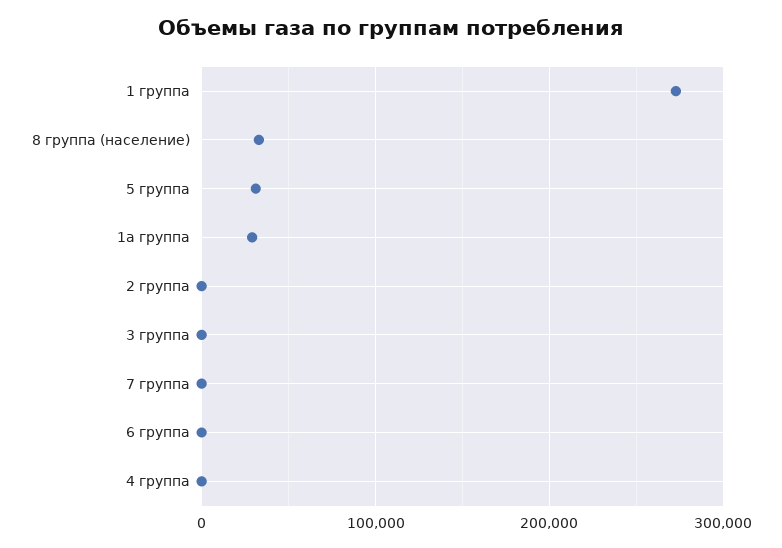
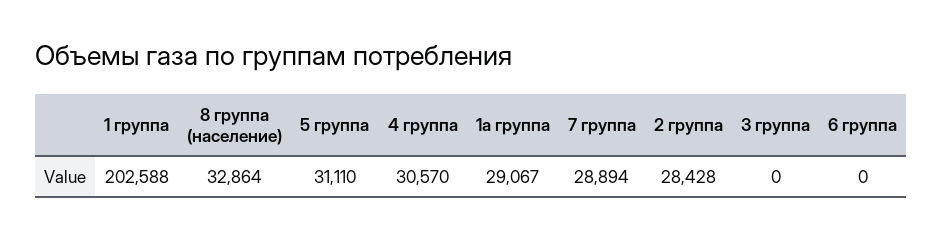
  {
-   "1 группа": 270000,
+   "1 группа": 202588,
    "8 группа (население)": 32864,
    "5 группа": 31110,
    "1а группа": 29067,
-   "2 группа": 0,
+   "2 группа": 28428,
    "3 группа": 0,
-   "7 группа": 0,
+   "7 группа": 28894,
    "6 группа": 0,
-   "4 группа": 0
+   "4 группа": 30570
  }

